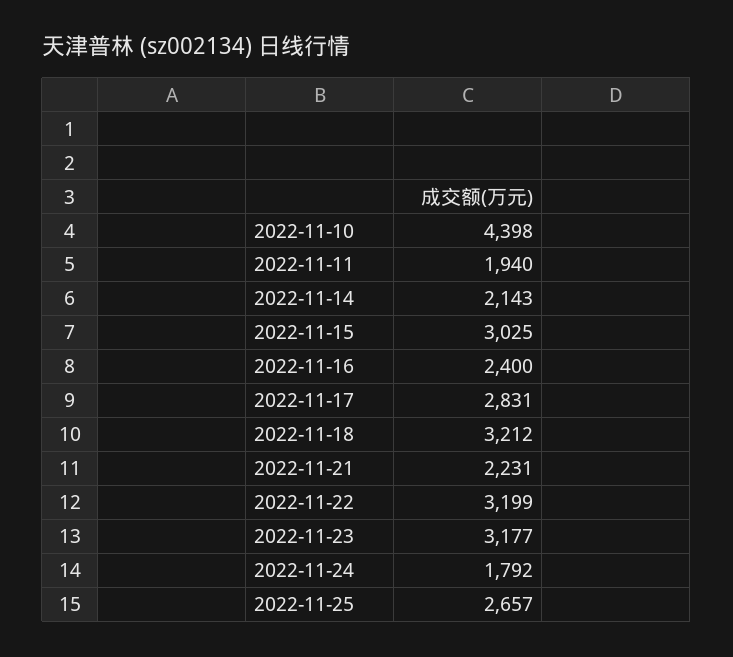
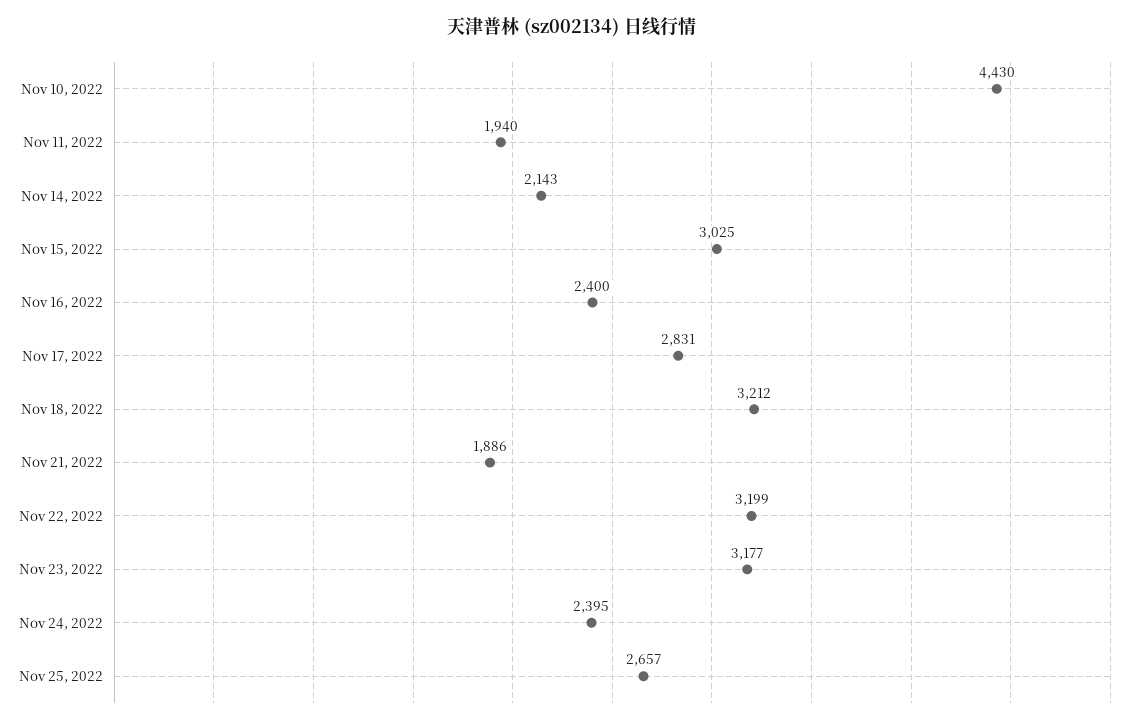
  {
-   "2022-11-10": 4398,
+   "2022-11-10": 4430,
    "2022-11-11": 1940,
    "2022-11-14": 2143,
    "2022-11-15": 3025,
    "2022-11-16": 2400,
    "2022-11-17": 2831,
    "2022-11-18": 3212,
-   "2022-11-21": 2231,
+   "2022-11-21": 1886,
    "2022-11-22": 3199,
    "2022-11-23": 3177,
-   "2022-11-24": 1792,
+   "2022-11-24": 2395,
    "2022-11-25": 2657
  }

